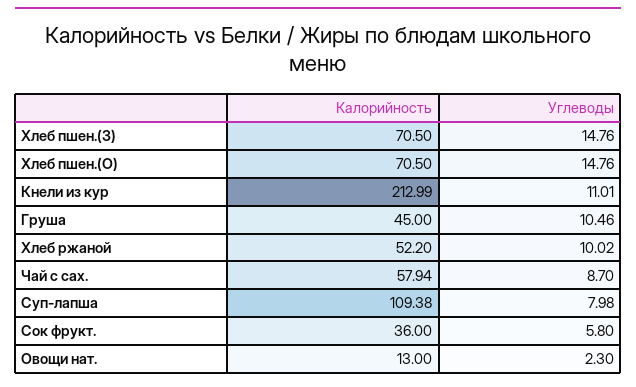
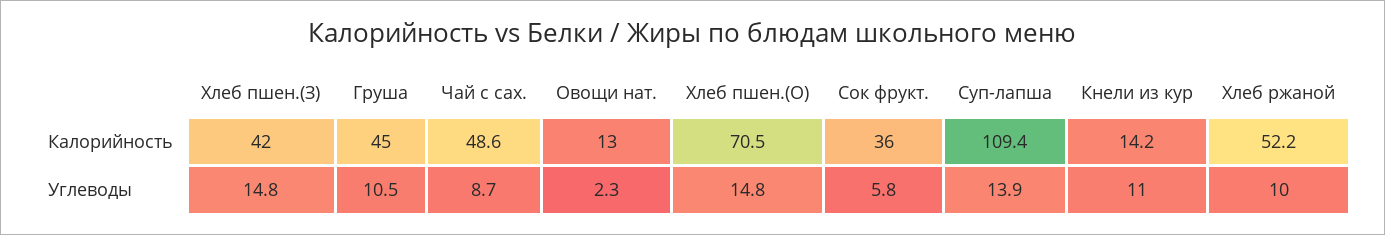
  {
    "Калорийность": {
-     "Хлеб пшен.(З)": 70.5,
+     "Хлеб пшен.(З)": 42,
      "Хлеб пшен.(О)": 70.5,
-     "Кнели из кур": 212.99,
+     "Кнели из кур": 14.2,
      "Груша": 45,
      "Хлеб ржаной": 52.2,
-     "Чай с сах.": 57.94,
+     "Чай с сах.": 48.6,
      "Суп-лапша": 109.38,
      "Сок фрукт.": 36,
      "Овощи нат.": 13
    },
    "Углеводы": {
      "Хлеб пшен.(З)": 14.76,
      "Хлеб пшен.(О)": 14.76,
      "Кнели из кур": 11.01,
      "Груша": 10.46,
      "Хлеб ржаной": 10.02,
      "Чай с сах.": 8.7,
-     "Суп-лапша": 7.98,
+     "Суп-лапша": 13.9,
      "Сок фрукт.": 5.8,
      "Овощи нат.": 2.3
    }
  }

